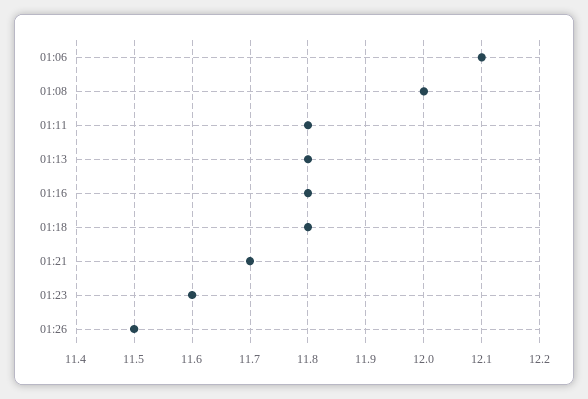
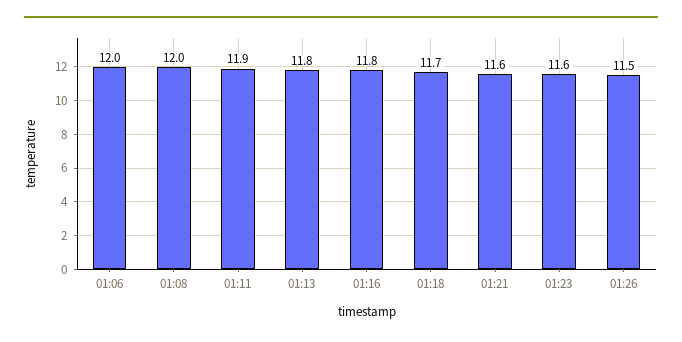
  {
-   "01:06": 12.1,
+   "01:06": 12,
    "01:08": 12,
-   "01:11": 11.8,
+   "01:11": 11.9,
    "01:13": 11.8,
    "01:16": 11.8,
-   "01:18": 11.8,
+   "01:18": 11.7,
-   "01:21": 11.7,
+   "01:21": 11.6,
    "01:23": 11.6,
    "01:26": 11.5
  }

